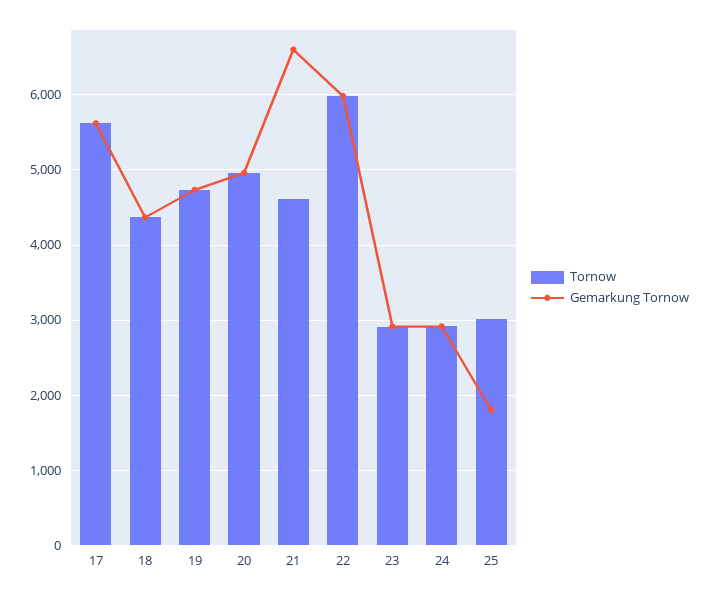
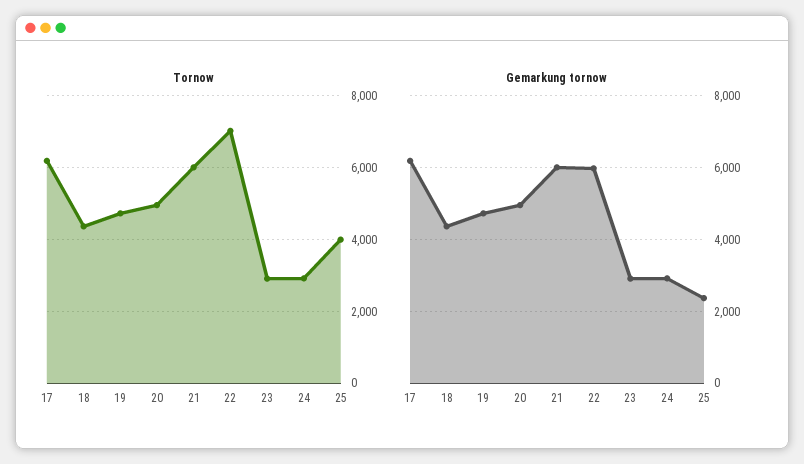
  {
    "Tornow": {
-     "17": 5600,
+     "17": 6200,
      "18": 4400,
      "19": 4700,
      "20": 5000,
-     "21": 4600,
+     "21": 6000,
-     "22": 6000,
+     "22": 7000,
      "23": 2900,
      "24": 2900,
-     "25": 3000
+     "25": 4000
    },
    "Gemarkung Tornow": {
-     "17": 5600,
+     "17": 6200,
      "18": 4400,
      "19": 4700,
      "20": 5000,
-     "21": 6600,
+     "21": 6000,
      "22": 6000,
      "23": 2900,
      "24": 2900,
-     "25": 1800
+     "25": 2400
    }
  }

